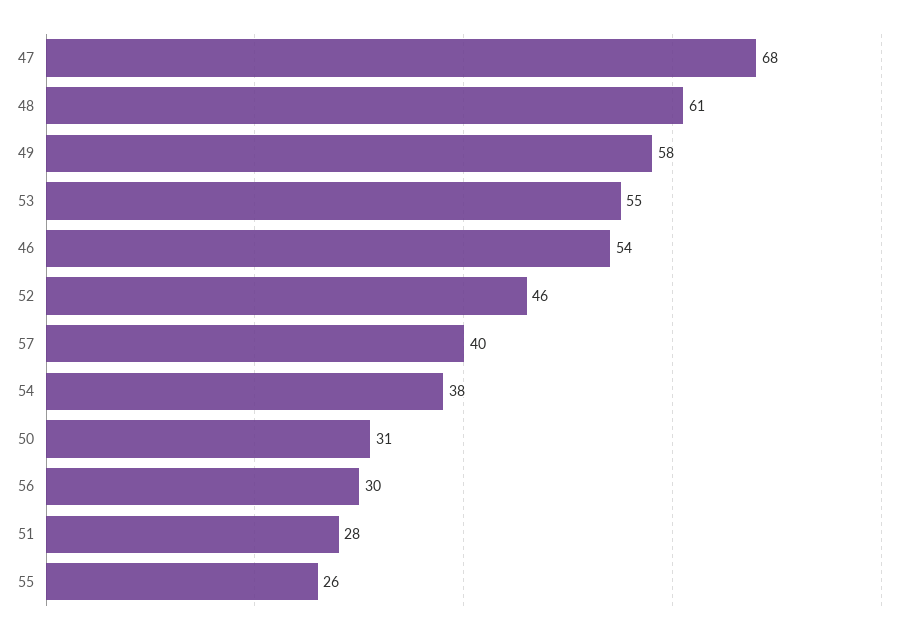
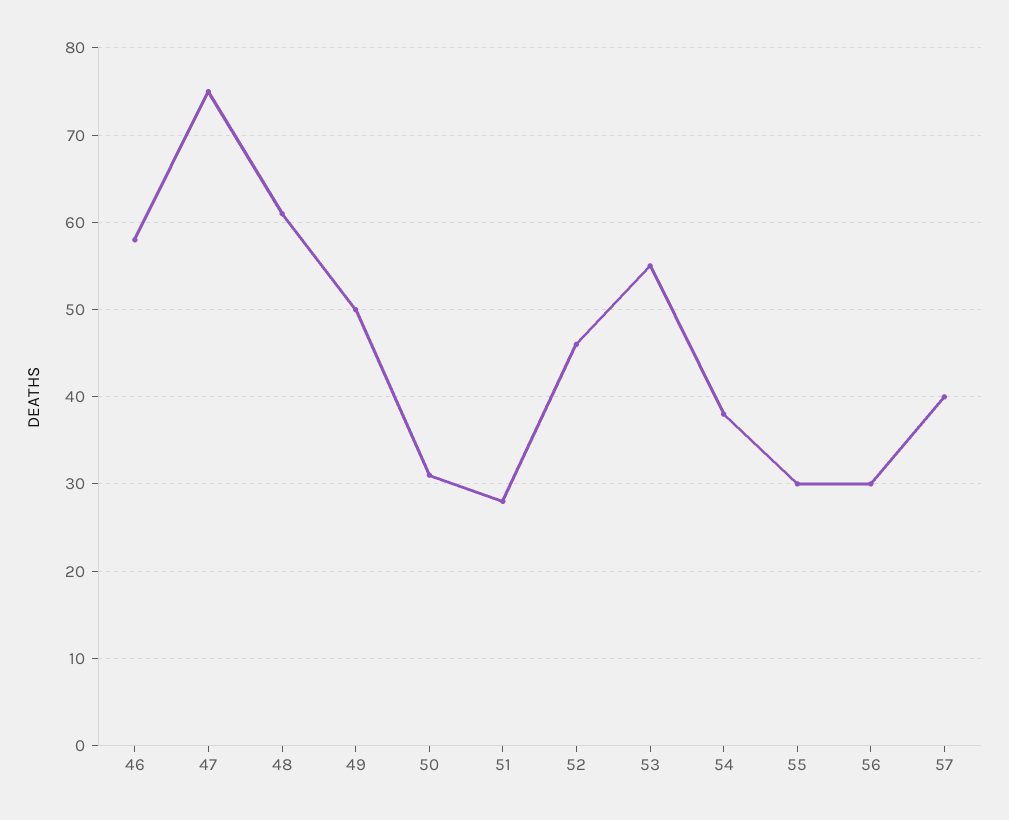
  {
-   "47": 68,
+   "47": 75,
    "48": 61,
-   "49": 58,
+   "49": 50,
    "53": 55,
-   "46": 54,
+   "46": 58,
    "52": 46,
    "57": 40,
    "54": 38,
    "50": 31,
    "56": 30,
    "51": 28,
-   "55": 26
+   "55": 30
  }

